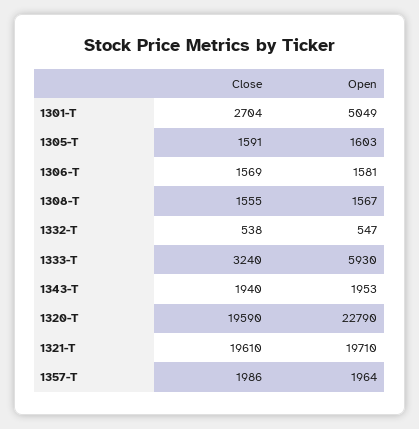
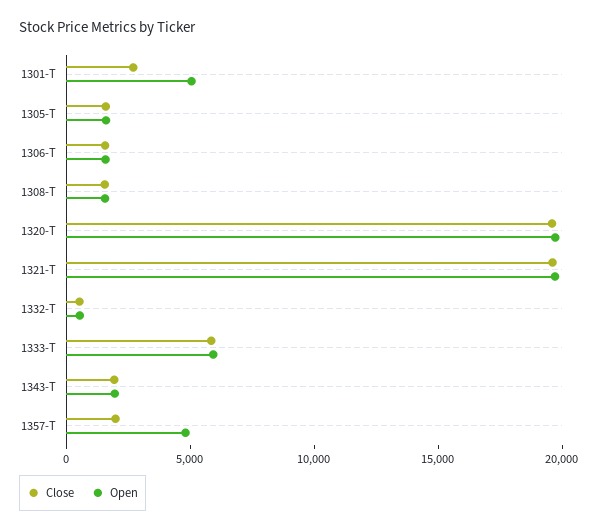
  {
    "Close": {
      "1301-T": 2704,
      "1305-T": 1591,
      "1306-T": 1569,
      "1308-T": 1555,
      "1332-T": 538,
-     "1333-T": 3240,
+     "1333-T": 6000,
      "1343-T": 1940,
      "1320-T": 19590,
      "1321-T": 19610,
      "1357-T": 1986
    },
    "Open": {
      "1301-T": 5049,
      "1305-T": 1603,
      "1306-T": 1581,
      "1308-T": 1567,
      "1332-T": 547,
      "1333-T": 5930,
      "1343-T": 1953,
-     "1320-T": 22790,
+     "1320-T": 20000,
      "1321-T": 19710,
-     "1357-T": 1964
+     "1357-T": 5000
    }
  }

